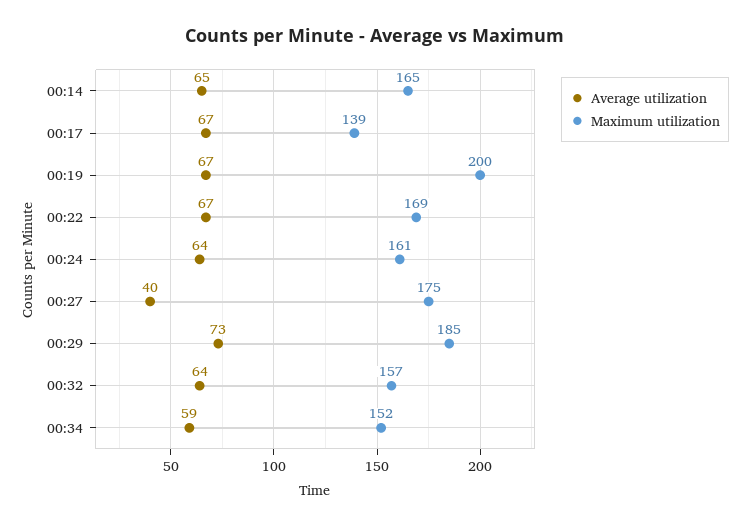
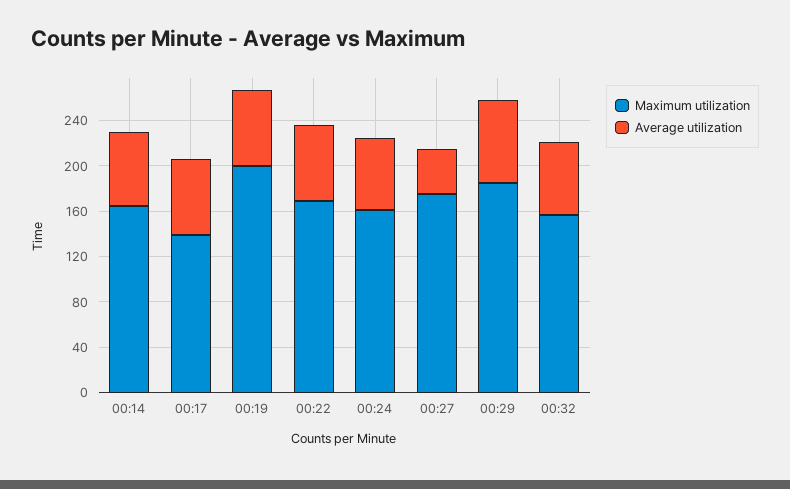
  {
    "Average utilization": {
      "00:14": 65,
      "00:17": 67,
      "00:19": 67,
      "00:22": 67,
      "00:24": 64,
      "00:27": 40,
      "00:29": 73,
-     "00:32": 64,
+     "00:32": 64
-     "00:34": 59
    },
    "Maximum utilization": {
      "00:14": 165,
      "00:17": 139,
      "00:19": 200,
      "00:22": 169,
      "00:24": 161,
      "00:27": 175,
      "00:29": 185,
-     "00:32": 157,
+     "00:32": 157
-     "00:34": 152
    }
  }

